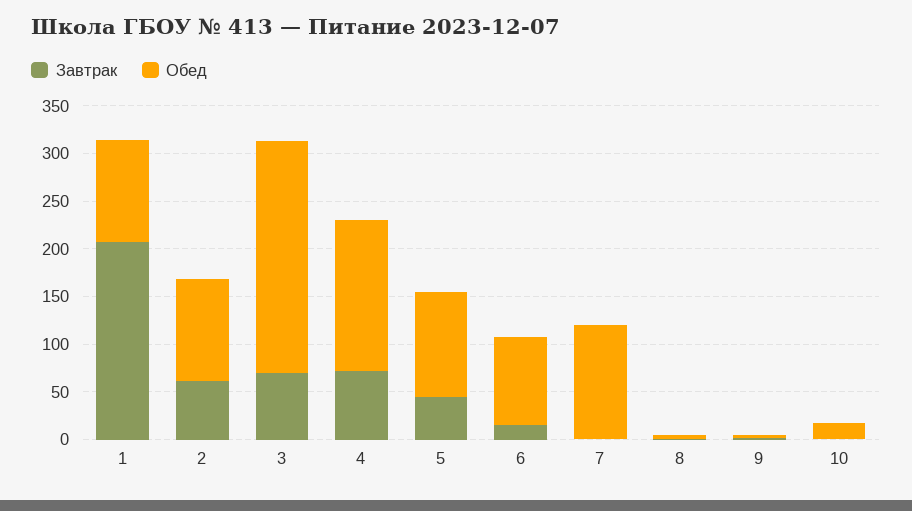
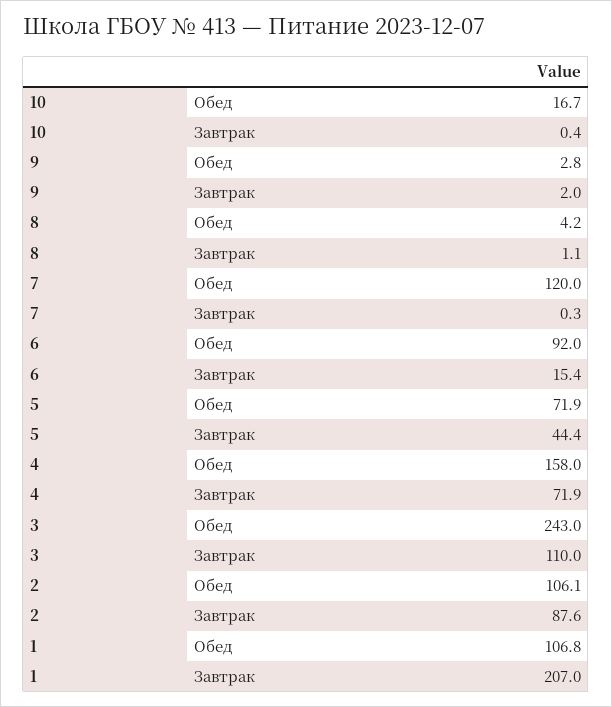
  {
    "Завтрак": {
      "1": 207,
-     "2": 60,
+     "2": 87.6,
-     "3": 70,
+     "3": 110,
      "4": 71.9,
      "5": 44.4,
      "6": 15.4,
      "7": 0.3,
      "8": 1.1,
      "9": 2,
      "10": 0.4
    },
    "Обед": {
      "1": 106.8,
      "2": 106.1,
      "3": 243,
      "4": 158,
-     "5": 110,
+     "5": 71.9,
      "6": 92,
      "7": 120,
      "8": 4.2,
      "9": 2.8,
      "10": 16.7
    }
  }

